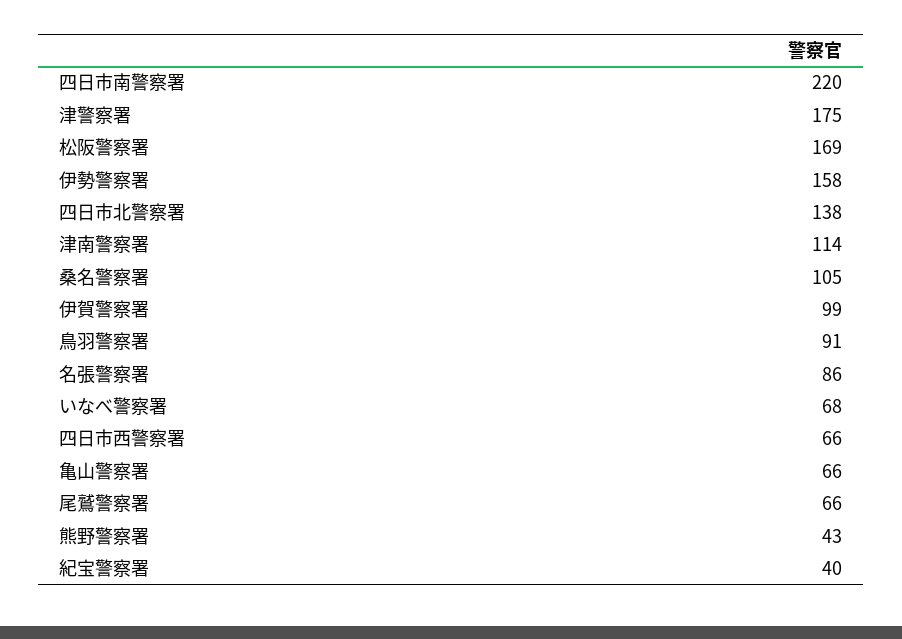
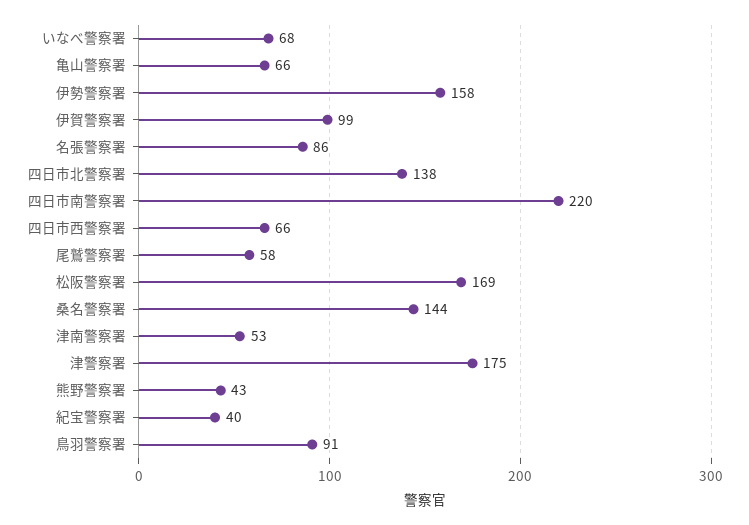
  {
    "四日市南警察署": 220,
    "津警察署": 175,
    "松阪警察署": 169,
    "伊勢警察署": 158,
    "四日市北警察署": 138,
-   "津南警察署": 114,
+   "津南警察署": 53,
-   "桑名警察署": 105,
+   "桑名警察署": 144,
    "伊賀警察署": 99,
    "鳥羽警察署": 91,
    "名張警察署": 86,
    "いなべ警察署": 68,
    "四日市西警察署": 66,
    "亀山警察署": 66,
-   "尾鷲警察署": 66,
+   "尾鷲警察署": 58,
    "熊野警察署": 43,
    "紀宝警察署": 40
  }

